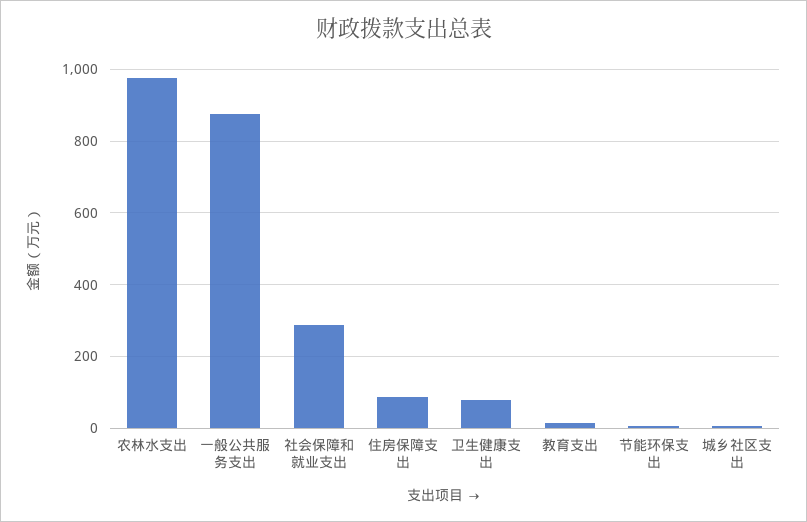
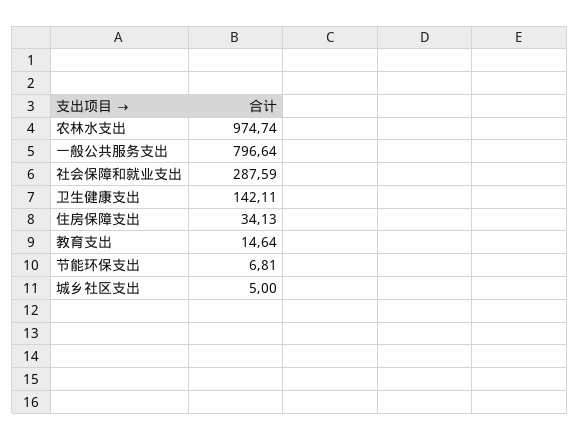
  {
    "农林水支出": 974.74,
-   "一般公共服务支出": 880,
+   "一般公共服务支出": 796.64,
    "社会保障和就业支出": 287.59,
-   "住房保障支出": 80,
+   "住房保障支出": 34.13,
-   "卫生健康支出": 80,
+   "卫生健康支出": 142.11,
    "教育支出": 14.64,
    "节能环保支出": 6.81,
    "城乡社区支出": 5
  }

